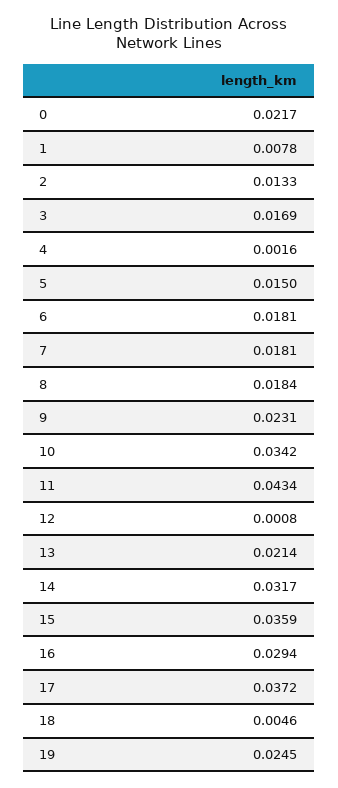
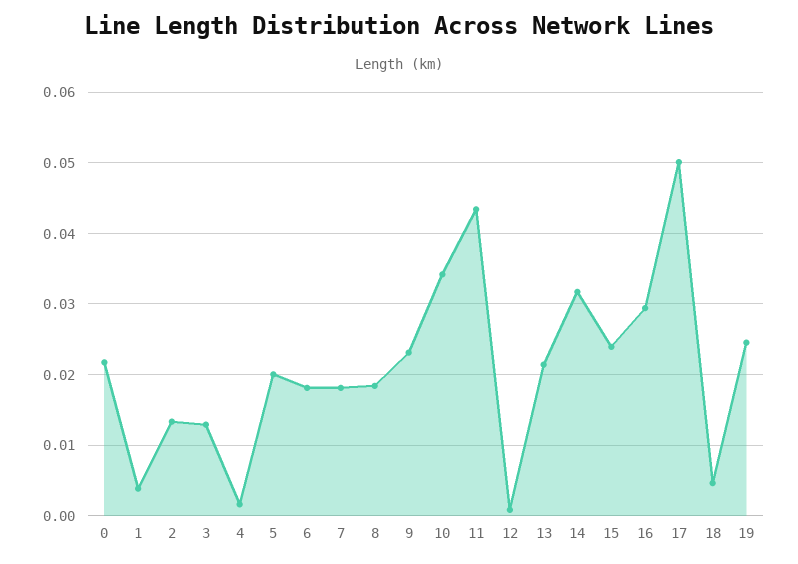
  {
    "0": 0.0217,
-   "1": 0.0078,
+   "1": 0.004,
    "2": 0.0133,
-   "3": 0.0169,
+   "3": 0.013,
    "4": 0.0016,
-   "5": 0.015,
+   "5": 0.02,
    "6": 0.0181,
    "7": 0.0181,
    "8": 0.0184,
    "9": 0.0231,
    "10": 0.0342,
    "11": 0.0434,
    "12": 0.0008,
    "13": 0.0214,
    "14": 0.0317,
-   "15": 0.0359,
+   "15": 0.024,
    "16": 0.0294,
-   "17": 0.0372,
+   "17": 0.05,
    "18": 0.0046,
    "19": 0.0245
  }

